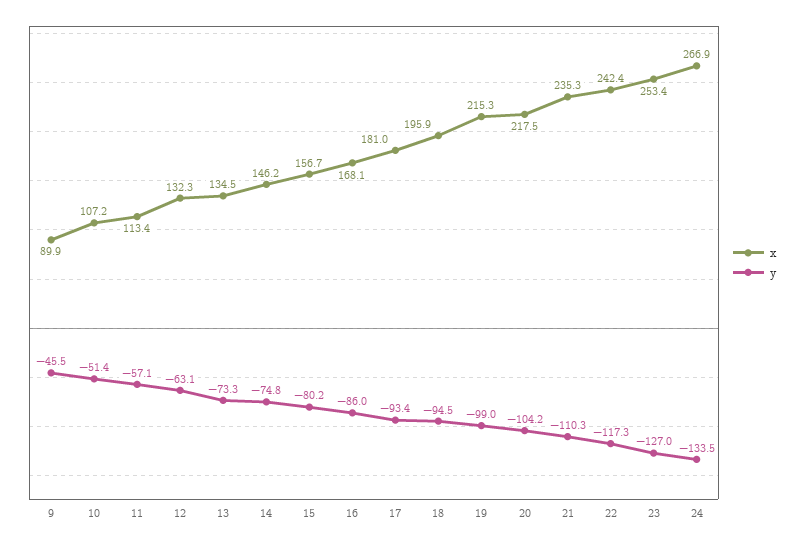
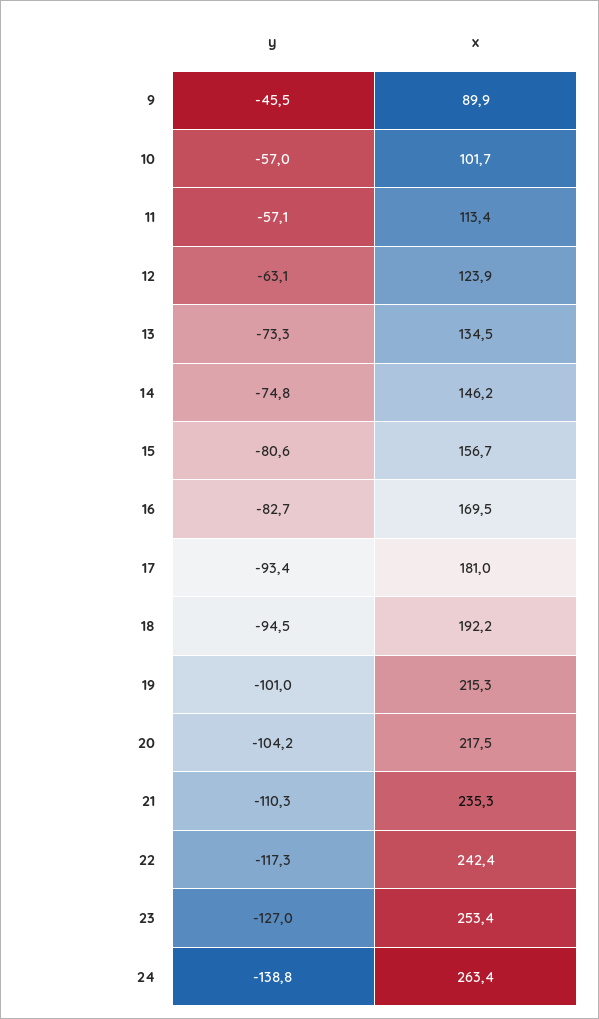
  {
    "x": {
      "9": 89.9,
-     "10": 107.2,
+     "10": 101.7,
      "11": 113.4,
-     "12": 132.3,
+     "12": 123.9,
      "13": 134.5,
      "14": 146.2,
      "15": 156.7,
-     "16": 168.1,
+     "16": 169.5,
      "17": 181,
-     "18": 195.9,
+     "18": 192.2,
      "19": 215.3,
      "20": 217.5,
      "21": 235.3,
      "22": 242.4,
      "23": 253.4,
-     "24": 266.9
+     "24": 263.4
    },
    "y": {
      "9": -45.5,
-     "10": -51.4,
+     "10": -57,
      "11": -57.1,
      "12": -63.1,
      "13": -73.3,
      "14": -74.8,
-     "15": -80.2,
+     "15": -80.6,
-     "16": -86,
+     "16": -82.7,
      "17": -93.4,
      "18": -94.5,
-     "19": -99,
+     "19": -101,
      "20": -104.2,
      "21": -110.3,
      "22": -117.3,
      "23": -127,
-     "24": -133.5
+     "24": -138.8
    }
  }

